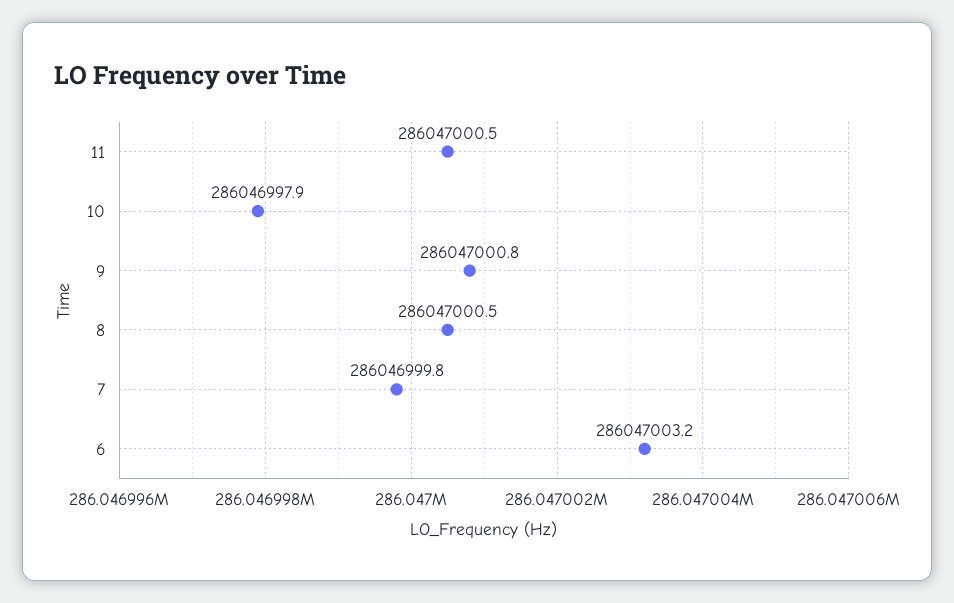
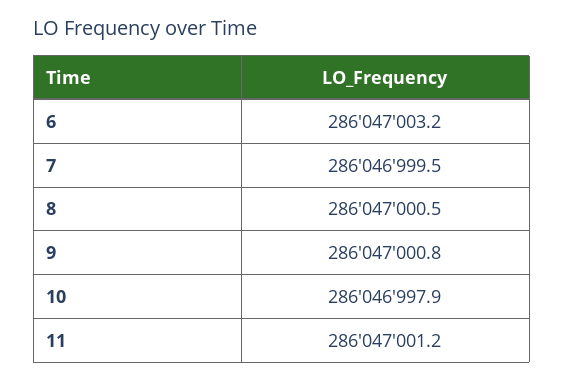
  {
-   "11": 286047000.5,
+   "11": 286047001.2,
    "10": 286046997.9,
    "9": 286047000.8,
    "8": 286047000.5,
-   "7": 286046999.8,
+   "7": 286046999.5,
    "6": 286047003.2
  }

